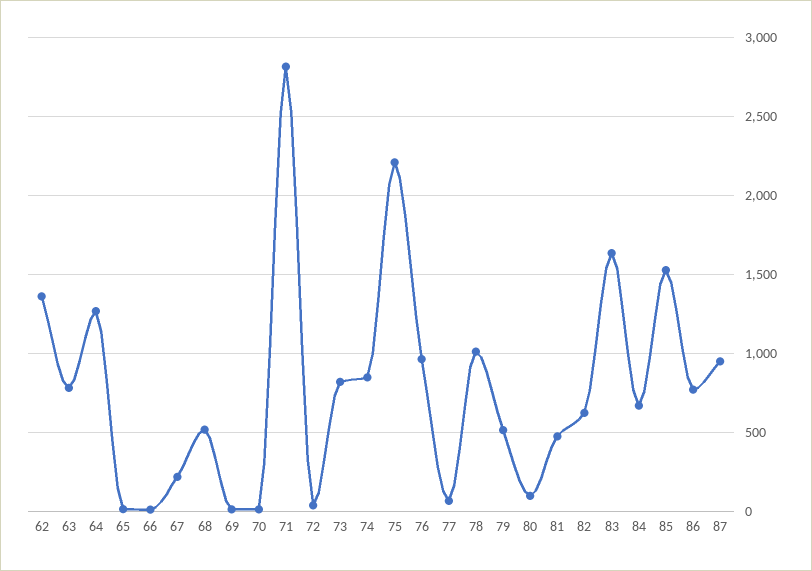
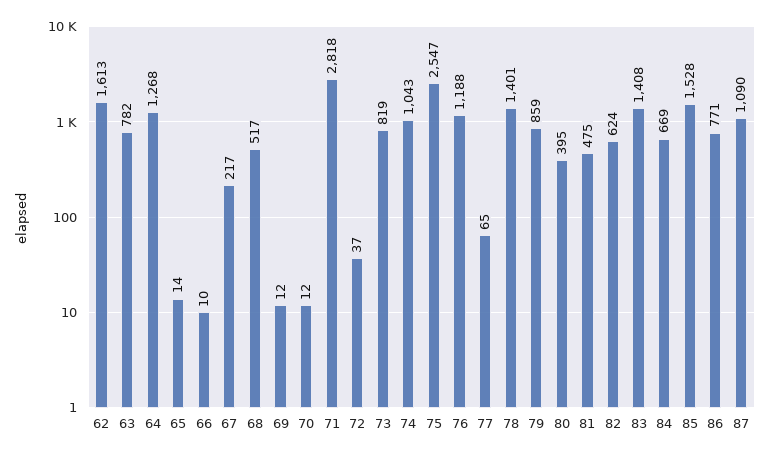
  {
-   "62": 1350,
+   "62": 1613,
    "63": 782,
    "64": 1268,
    "65": 14,
    "66": 10,
    "67": 217,
    "68": 517,
    "69": 12,
    "70": 12,
    "71": 2818,
    "72": 37,
    "73": 819,
-   "74": 850,
+   "74": 1043,
-   "75": 2200,
+   "75": 2547,
-   "76": 950,
+   "76": 1188,
    "77": 65,
-   "78": 1000,
+   "78": 1401,
-   "79": 500,
+   "79": 859,
-   "80": 100,
+   "80": 395,
    "81": 475,
    "82": 624,
-   "83": 1650,
+   "83": 1408,
    "84": 669,
    "85": 1528,
    "86": 771,
-   "87": 950
+   "87": 1090
  }

